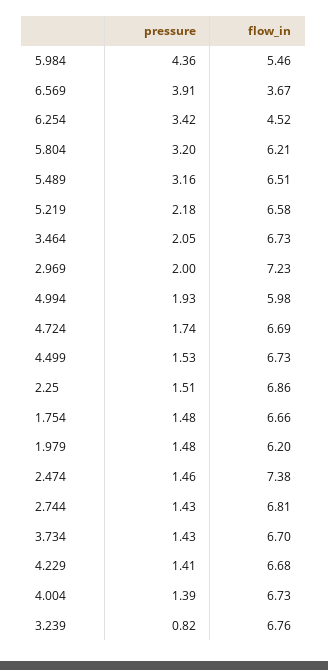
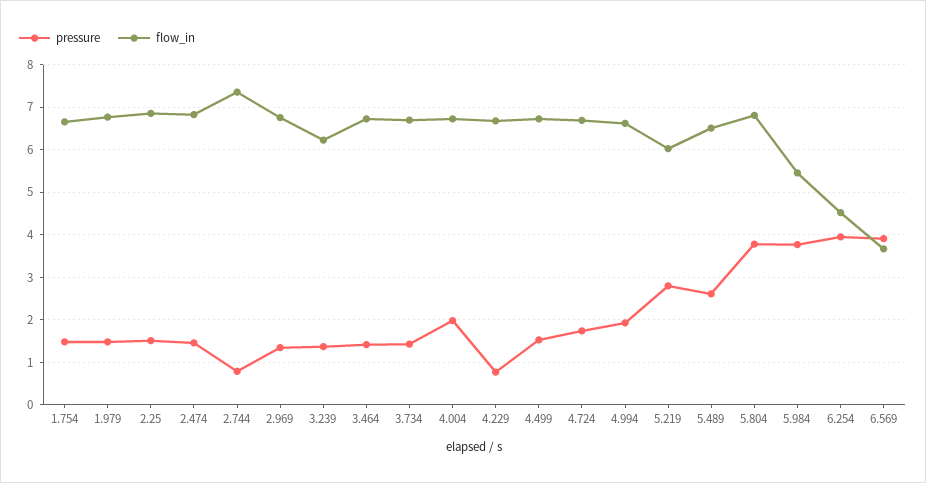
  {
    "pressure": {
-     "5.984": 4.36,
+     "5.984": 3.8,
      "6.569": 3.91,
-     "6.254": 3.42,
+     "6.254": 4,
-     "5.804": 3.2,
+     "5.804": 3.8,
-     "5.489": 3.16,
+     "5.489": 2.6,
-     "5.219": 2.18,
+     "5.219": 2.8,
-     "3.464": 2.05,
+     "3.464": 1.4,
-     "2.969": 2,
+     "2.969": 1.4,
      "4.994": 1.93,
      "4.724": 1.74,
      "4.499": 1.53,
      "2.25": 1.51,
      "1.754": 1.48,
      "1.979": 1.48,
      "2.474": 1.46,
-     "2.744": 1.43,
+     "2.744": 0.8,
      "3.734": 1.43,
-     "4.229": 1.41,
+     "4.229": 0.8,
-     "4.004": 1.39,
+     "4.004": 2,
-     "3.239": 0.82
+     "3.239": 1.4
    },
    "flow_in": {
      "5.984": 5.46,
      "6.569": 3.67,
      "6.254": 4.52,
-     "5.804": 6.21,
+     "5.804": 6.8,
      "5.489": 6.51,
-     "5.219": 6.58,
+     "5.219": 6,
      "3.464": 6.73,
-     "2.969": 7.23,
+     "2.969": 6.8,
-     "4.994": 5.98,
+     "4.994": 6.6,
      "4.724": 6.69,
      "4.499": 6.73,
      "2.25": 6.86,
      "1.754": 6.66,
-     "1.979": 6.2,
+     "1.979": 6.8,
-     "2.474": 7.38,
+     "2.474": 6.8,
-     "2.744": 6.81,
+     "2.744": 7.4,
      "3.734": 6.7,
      "4.229": 6.68,
      "4.004": 6.73,
-     "3.239": 6.76
+     "3.239": 6.2
    }
  }

